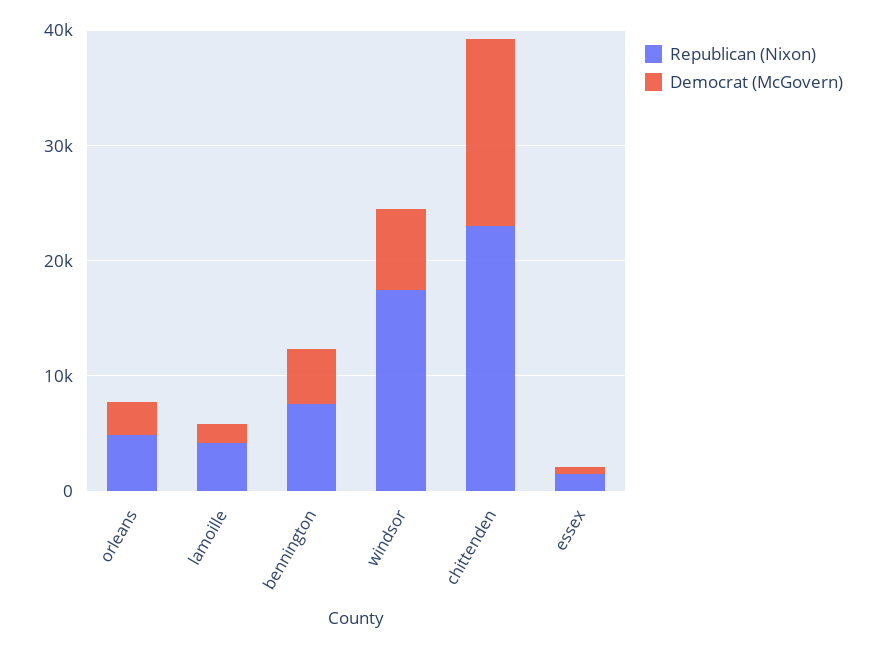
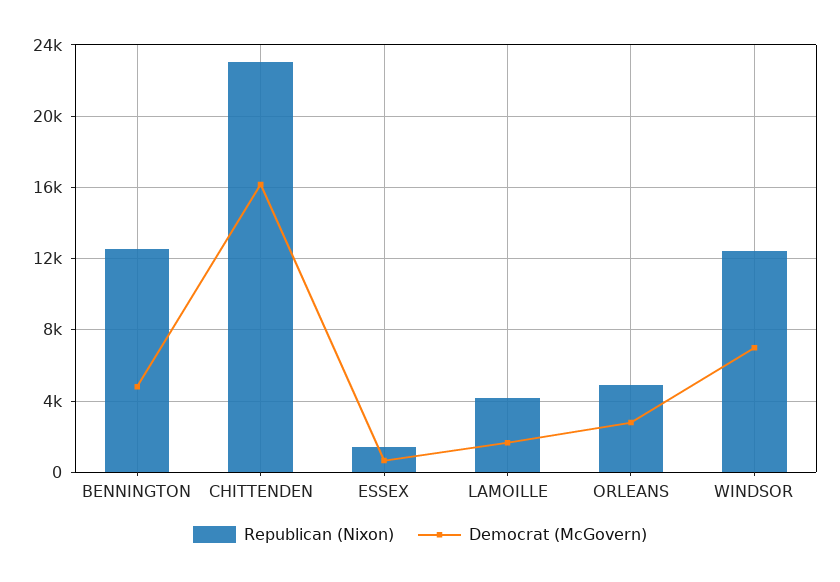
  {
    "Republican (Nixon)": {
      "orleans": 5000,
      "lamoille": 4000,
-     "bennington": 8000,
+     "bennington": 12500,
-     "windsor": 18000,
+     "windsor": 12500,
      "chittenden": 23000,
      "essex": 1500
    },
    "Democrat (McGovern)": {
      "orleans": 3000,
      "lamoille": 1500,
      "bennington": 5000,
      "windsor": 7000,
      "chittenden": 16000,
      "essex": 500
    }
  }

